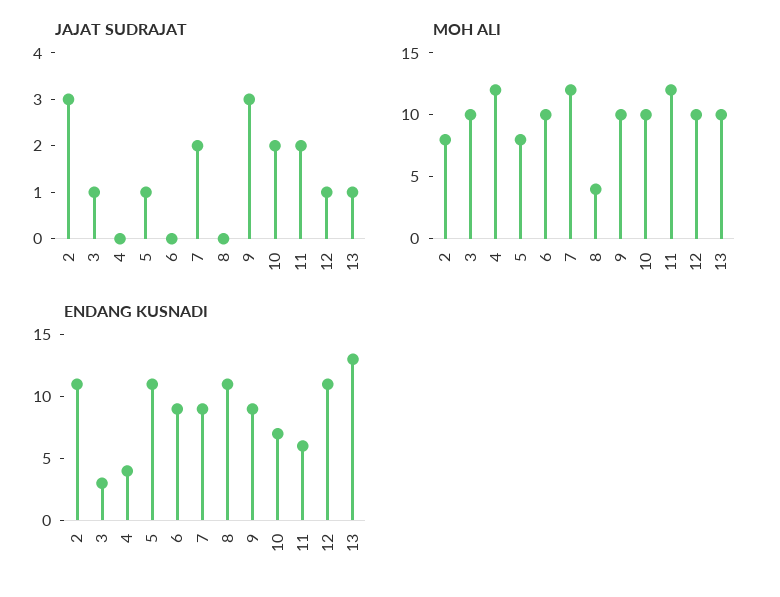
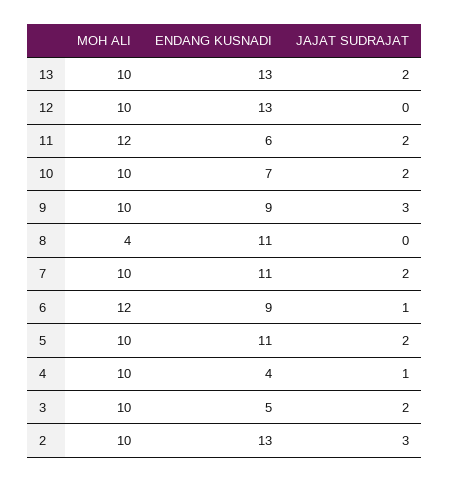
  {
    "JAJAT SUDRAJAT": {
      "2": 3,
-     "3": 1,
+     "3": 2,
-     "4": 0,
+     "4": 1,
-     "5": 1,
+     "5": 2,
-     "6": 0,
+     "6": 1,
      "7": 2,
      "8": 0,
      "9": 3,
      "10": 2,
      "11": 2,
-     "12": 1,
+     "12": 0,
-     "13": 1
+     "13": 2
    },
    "MOH ALI": {
-     "2": 8,
+     "2": 10,
      "3": 10,
-     "4": 12,
+     "4": 10,
-     "5": 8,
+     "5": 10,
-     "6": 10,
+     "6": 12,
-     "7": 12,
+     "7": 10,
      "8": 4,
      "9": 10,
      "10": 10,
      "11": 12,
      "12": 10,
      "13": 10
    },
    "ENDANG KUSNADI": {
-     "2": 11,
+     "2": 13,
-     "3": 3,
+     "3": 5,
      "4": 4,
      "5": 11,
      "6": 9,
-     "7": 9,
+     "7": 11,
      "8": 11,
      "9": 9,
      "10": 7,
      "11": 6,
-     "12": 11,
+     "12": 13,
      "13": 13
    }
  }

